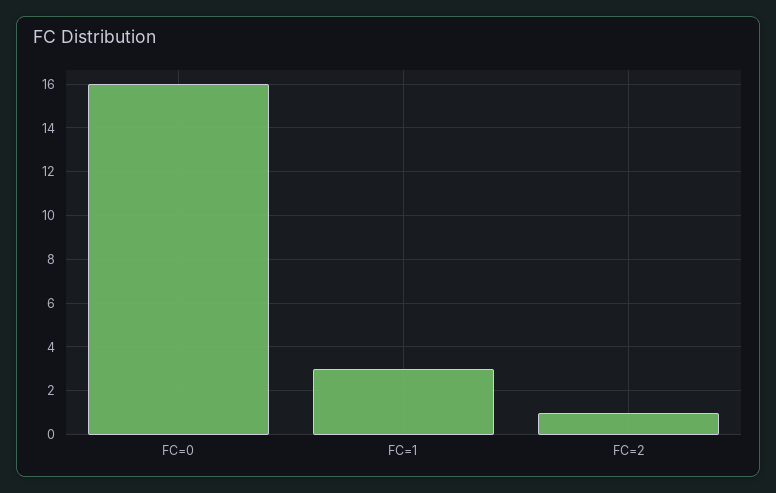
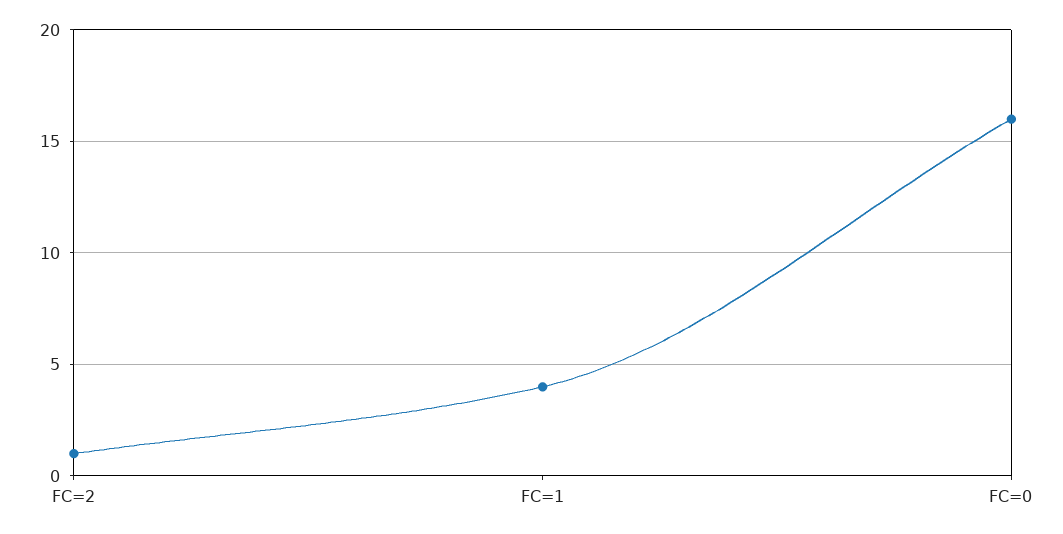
  {
    "FC=0": 16,
-   "FC=1": 3,
+   "FC=1": 4,
    "FC=2": 1
  }

